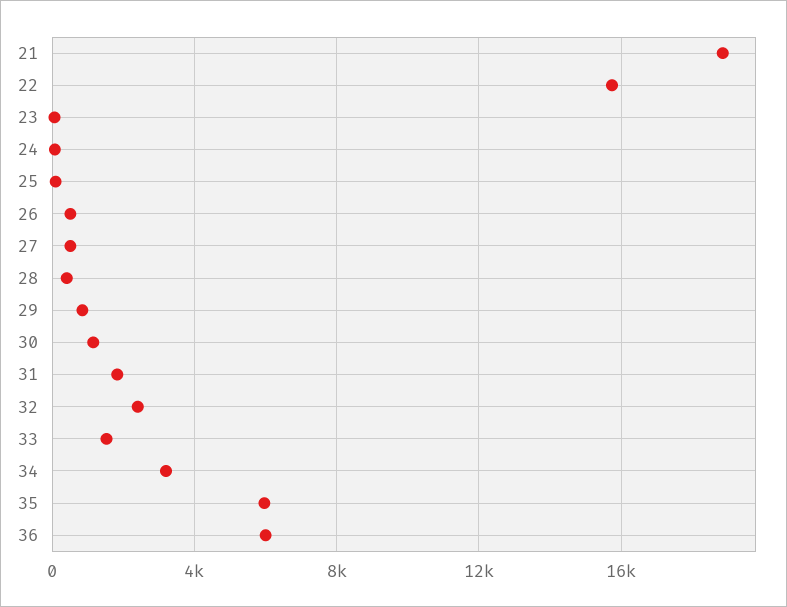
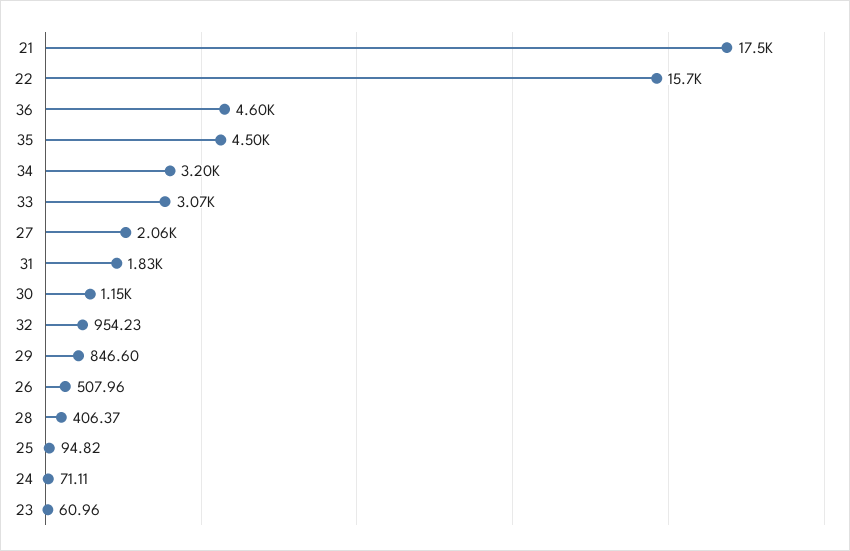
  {
-   "21": 19000,
+   "21": 17500,
    "22": 15700,
    "23": 60.96,
    "24": 71.11,
    "25": 94.82,
    "26": 507.96,
-   "27": 500,
+   "27": 2060,
    "28": 406.37,
    "29": 846.6,
    "30": 1150,
    "31": 1830,
-   "32": 2500,
+   "32": 954.23,
-   "33": 1500,
+   "33": 3070,
    "34": 3200,
-   "35": 6000,
+   "35": 4500,
-   "36": 6000
+   "36": 4600
  }

